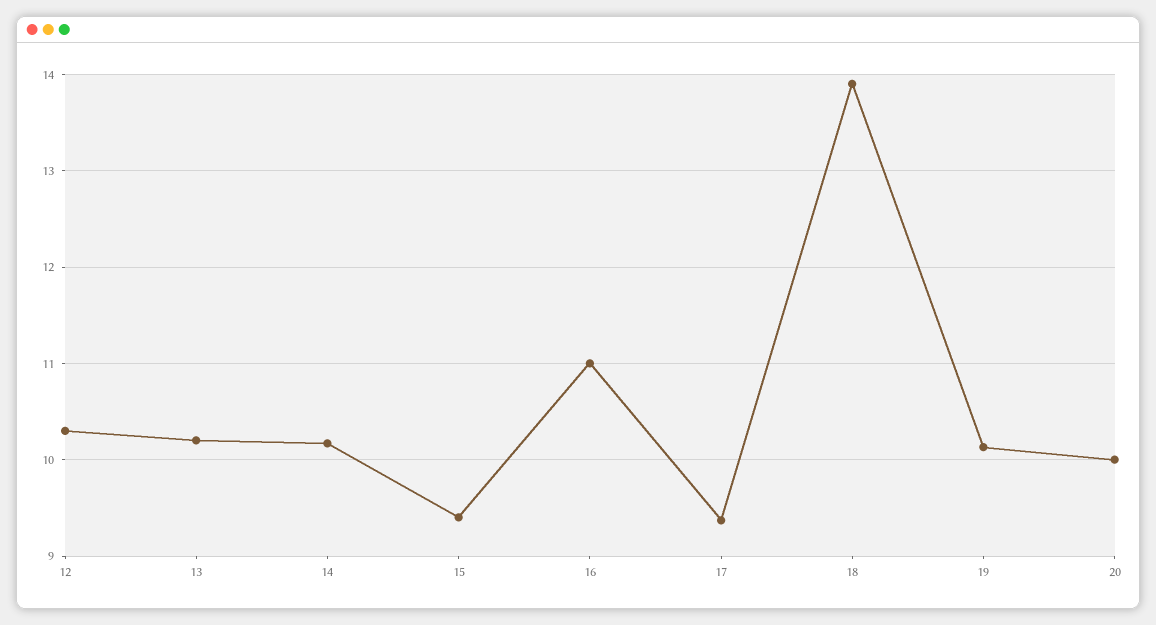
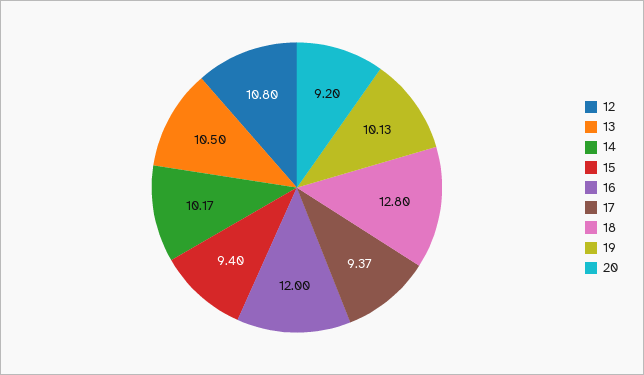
  {
-   "12": 10.3,
+   "12": 10.8,
-   "13": 10.2,
+   "13": 10.5,
    "14": 10.17,
    "15": 9.4,
-   "16": 11,
+   "16": 12,
    "17": 9.37,
-   "18": 13.9,
+   "18": 12.8,
    "19": 10.13,
-   "20": 10
+   "20": 9.2
  }

